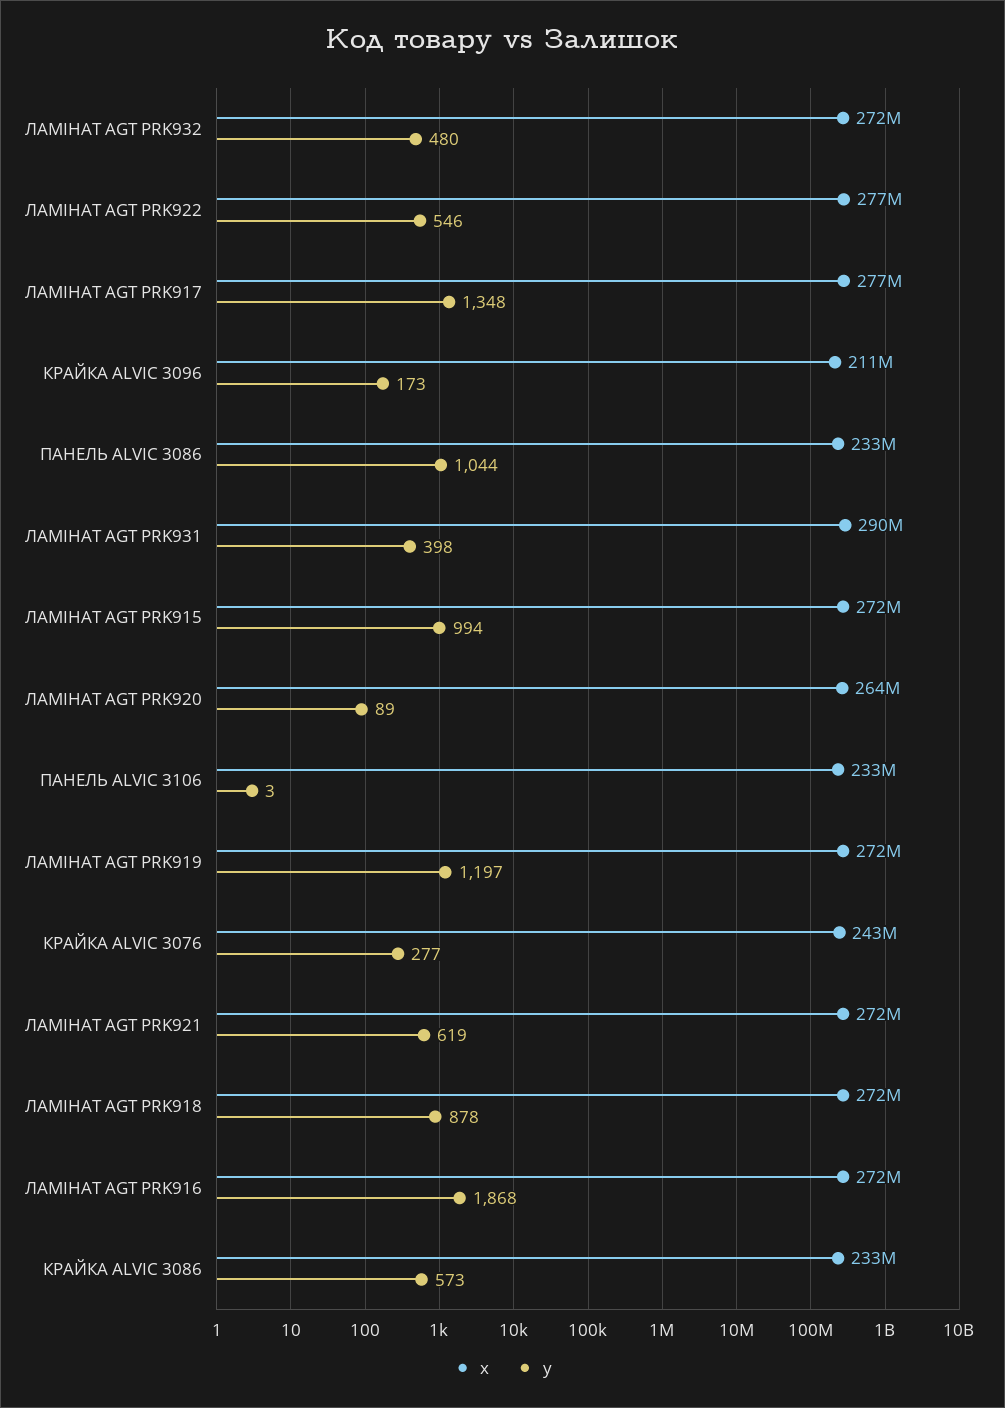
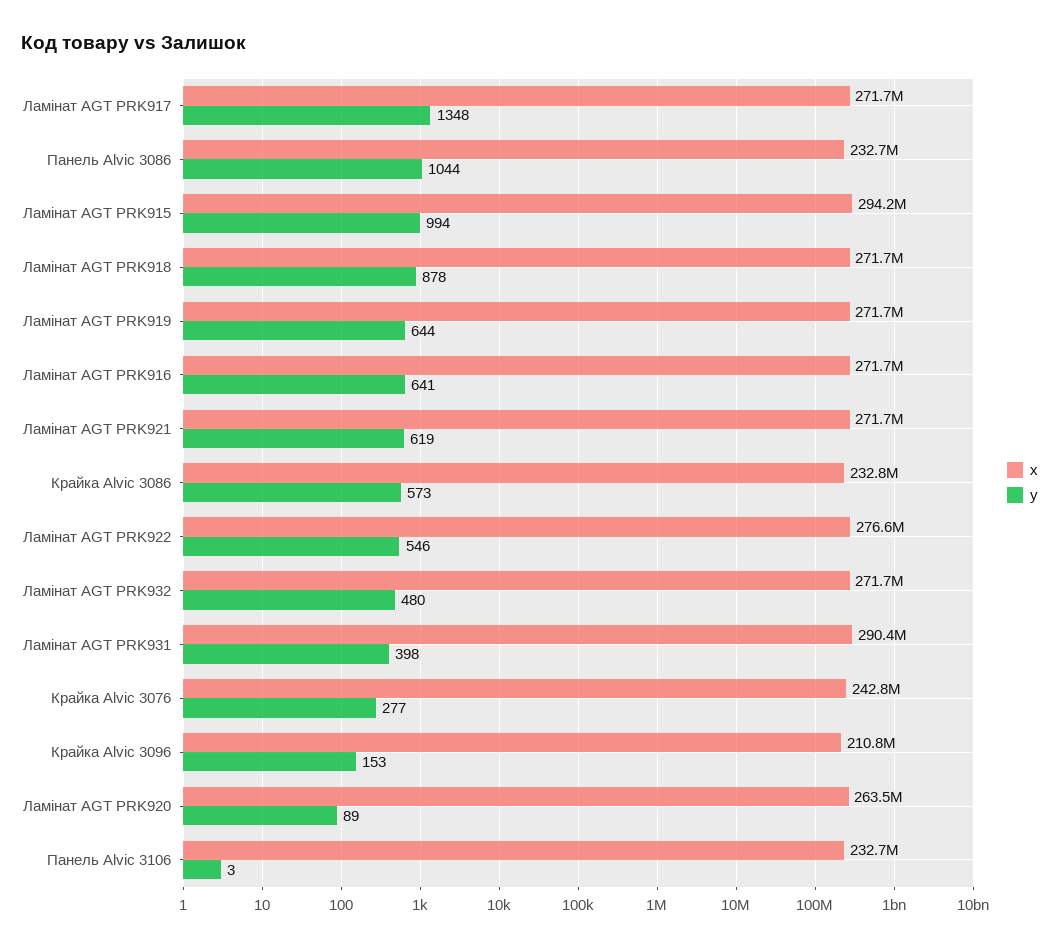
  {
    "x": {
      "ЛАМІНАТ AGT PRK932": 271700000,
      "ЛАМІНАТ AGT PRK922": 276600000,
-     "ЛАМІНАТ AGT PRK917": 277000000,
+     "ЛАМІНАТ AGT PRK917": 271700000,
      "КРАЙКА ALVIC 3096": 210800000,
      "ПАНЕЛЬ ALVIC 3086": 232700000,
      "ЛАМІНАТ AGT PRK931": 290400000,
-     "ЛАМІНАТ AGT PRK915": 272000000,
+     "ЛАМІНАТ AGT PRK915": 294200000,
      "ЛАМІНАТ AGT PRK920": 263500000,
      "ПАНЕЛЬ ALVIC 3106": 232700000,
      "ЛАМІНАТ AGT PRK919": 271700000,
      "КРАЙКА ALVIC 3076": 242800000,
      "ЛАМІНАТ AGT PRK921": 271700000,
      "ЛАМІНАТ AGT PRK918": 271700000,
      "ЛАМІНАТ AGT PRK916": 271700000,
      "КРАЙКА ALVIC 3086": 232800000
    },
    "y": {
      "ЛАМІНАТ AGT PRK932": 480,
      "ЛАМІНАТ AGT PRK922": 546,
      "ЛАМІНАТ AGT PRK917": 1348,
-     "КРАЙКА ALVIC 3096": 173,
+     "КРАЙКА ALVIC 3096": 153,
      "ПАНЕЛЬ ALVIC 3086": 1044,
      "ЛАМІНАТ AGT PRK931": 398,
      "ЛАМІНАТ AGT PRK915": 994,
      "ЛАМІНАТ AGT PRK920": 89,
      "ПАНЕЛЬ ALVIC 3106": 3,
-     "ЛАМІНАТ AGT PRK919": 1197,
+     "ЛАМІНАТ AGT PRK919": 644,
      "КРАЙКА ALVIC 3076": 277,
      "ЛАМІНАТ AGT PRK921": 619,
      "ЛАМІНАТ AGT PRK918": 878,
-     "ЛАМІНАТ AGT PRK916": 1868,
+     "ЛАМІНАТ AGT PRK916": 641,
      "КРАЙКА ALVIC 3086": 573
    }
  }

